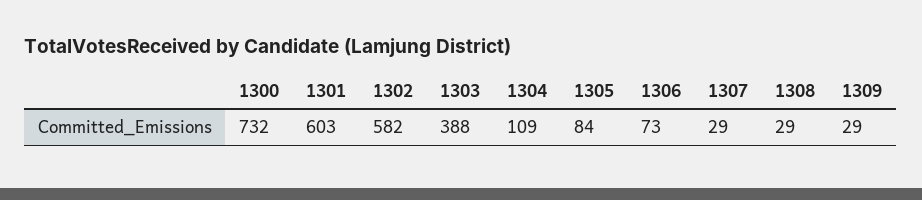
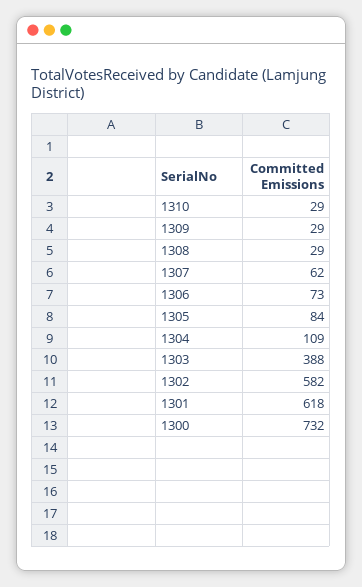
  {
    "1300": 732,
-   "1301": 603,
+   "1301": 618,
    "1302": 582,
    "1303": 388,
    "1304": 109,
    "1305": 84,
    "1306": 73,
-   "1307": 29,
+   "1307": 62,
    "1308": 29,
-   "1309": 29
+   "1309": 29,
+   "1310": 29
  }

